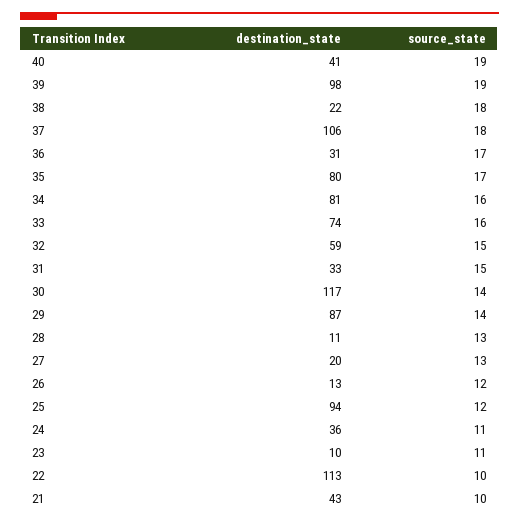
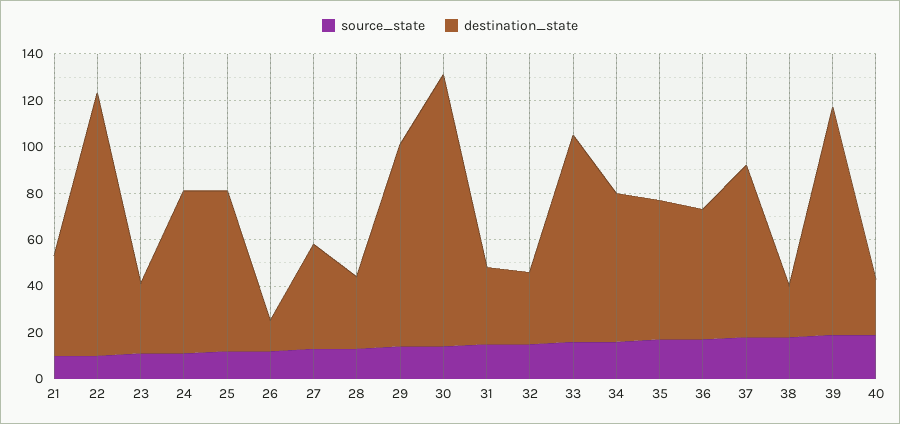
  {
    "destination_state": {
-     "40": 41,
+     "40": 25,
      "39": 98,
      "38": 22,
-     "37": 106,
+     "37": 75,
-     "36": 31,
+     "36": 55,
-     "35": 80,
+     "35": 60,
-     "34": 81,
+     "34": 65,
-     "33": 74,
+     "33": 90,
-     "32": 59,
+     "32": 30,
      "31": 33,
      "30": 117,
      "29": 87,
-     "28": 11,
+     "28": 30,
-     "27": 20,
+     "27": 45,
      "26": 13,
-     "25": 94,
+     "25": 70,
-     "24": 36,
+     "24": 70,
-     "23": 10,
+     "23": 30,
      "22": 113,
      "21": 43
    },
    "source_state": {
      "40": 19,
      "39": 19,
      "38": 18,
      "37": 18,
      "36": 17,
      "35": 17,
      "34": 16,
      "33": 16,
      "32": 15,
      "31": 15,
      "30": 14,
      "29": 14,
      "28": 13,
      "27": 13,
      "26": 12,
      "25": 12,
      "24": 11,
      "23": 11,
      "22": 10,
      "21": 10
    }
  }

